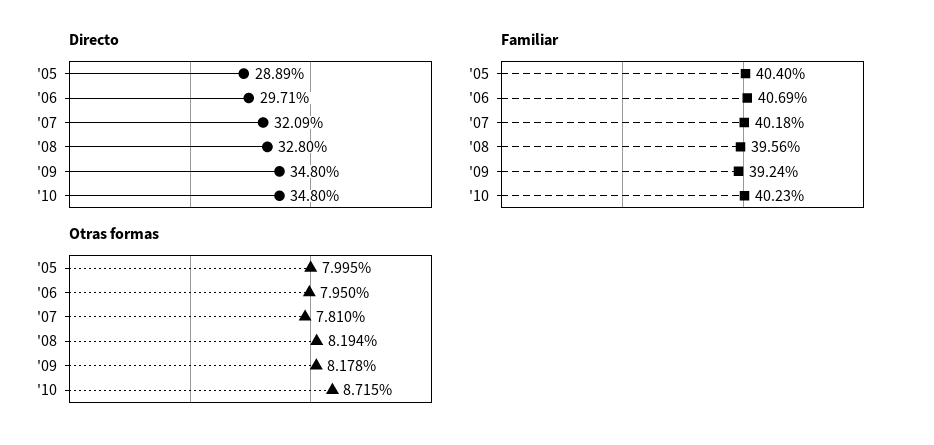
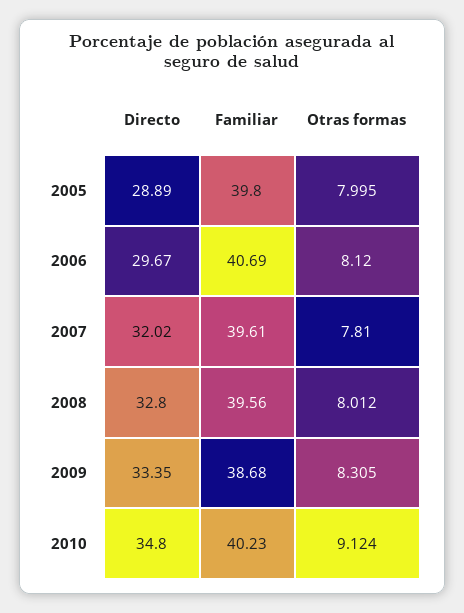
  {
    "Directo": {
      "'05": 28.89,
-     "'06": 29.71,
+     "'06": 29.67,
-     "'07": 32.09,
+     "'07": 32.02,
      "'08": 32.8,
-     "'09": 34.8,
+     "'09": 33.35,
      "'10": 34.8
    },
    "Familiar": {
-     "'05": 40.4,
+     "'05": 39.8,
      "'06": 40.69,
-     "'07": 40.18,
+     "'07": 39.61,
      "'08": 39.56,
-     "'09": 39.24,
+     "'09": 38.68,
      "'10": 40.23
    },
    "Otras formas": {
      "'05": 7.995,
-     "'06": 7.95,
+     "'06": 8.12,
      "'07": 7.81,
-     "'08": 8.194,
+     "'08": 8.012,
-     "'09": 8.178,
+     "'09": 8.305,
-     "'10": 8.715
+     "'10": 9.124
    }
  }

